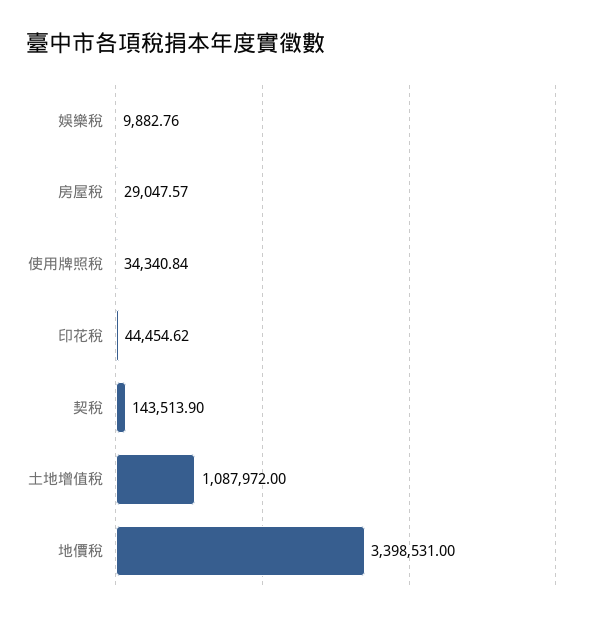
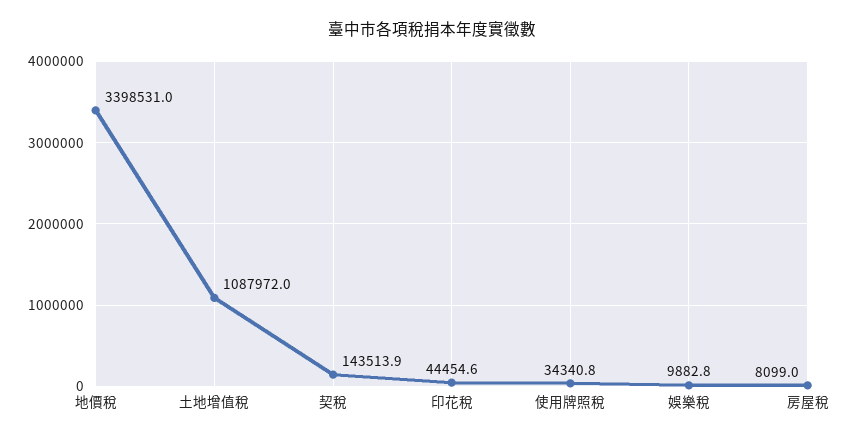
  {
    "娛樂稅": 9882.76,
-   "房屋稅": 29047.57,
+   "房屋稅": 8099,
    "使用牌照稅": 34340.84,
    "印花稅": 44454.62,
    "契稅": 143513.9,
    "土地增值稅": 1087972,
    "地價稅": 3398531
  }

